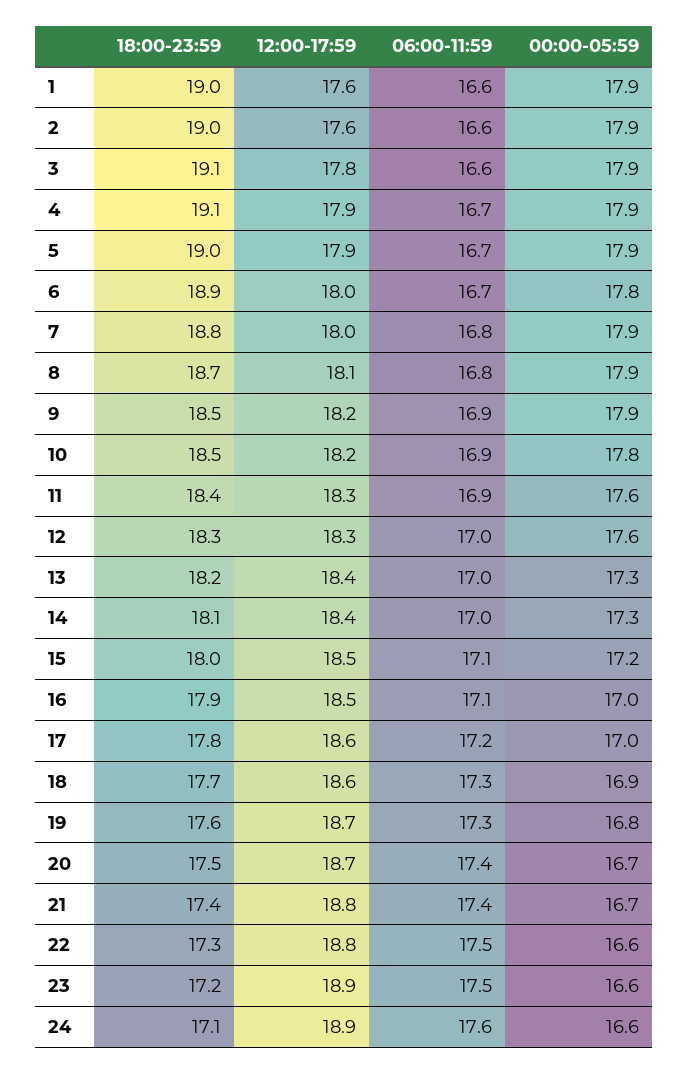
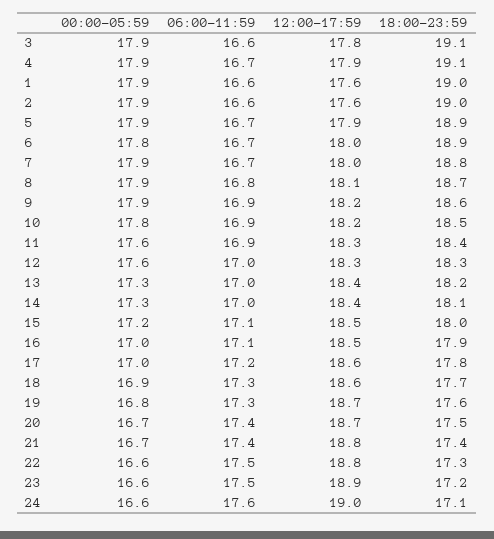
  {
    "18:00-23:59": {
      "1": 19,
      "2": 19,
      "3": 19.1,
      "4": 19.1,
-     "5": 19,
+     "5": 18.9,
      "6": 18.9,
      "7": 18.8,
      "8": 18.7,
-     "9": 18.5,
+     "9": 18.6,
      "10": 18.5,
      "11": 18.4,
      "12": 18.3,
      "13": 18.2,
      "14": 18.1,
      "15": 18,
      "16": 17.9,
      "17": 17.8,
      "18": 17.7,
      "19": 17.6,
      "20": 17.5,
      "21": 17.4,
      "22": 17.3,
      "23": 17.2,
      "24": 17.1
    },
    "12:00-17:59": {
      "1": 17.6,
      "2": 17.6,
      "3": 17.8,
      "4": 17.9,
      "5": 17.9,
      "6": 18,
      "7": 18,
      "8": 18.1,
      "9": 18.2,
      "10": 18.2,
      "11": 18.3,
      "12": 18.3,
      "13": 18.4,
      "14": 18.4,
      "15": 18.5,
      "16": 18.5,
      "17": 18.6,
      "18": 18.6,
      "19": 18.7,
      "20": 18.7,
      "21": 18.8,
      "22": 18.8,
      "23": 18.9,
-     "24": 18.9
+     "24": 19
    },
    "06:00-11:59": {
      "1": 16.6,
      "2": 16.6,
      "3": 16.6,
      "4": 16.7,
      "5": 16.7,
      "6": 16.7,
-     "7": 16.8,
+     "7": 16.7,
      "8": 16.8,
      "9": 16.9,
      "10": 16.9,
      "11": 16.9,
      "12": 17,
      "13": 17,
      "14": 17,
      "15": 17.1,
      "16": 17.1,
      "17": 17.2,
      "18": 17.3,
      "19": 17.3,
      "20": 17.4,
      "21": 17.4,
      "22": 17.5,
      "23": 17.5,
      "24": 17.6
    },
    "00:00-05:59": {
      "1": 17.9,
      "2": 17.9,
      "3": 17.9,
      "4": 17.9,
      "5": 17.9,
      "6": 17.8,
      "7": 17.9,
      "8": 17.9,
      "9": 17.9,
      "10": 17.8,
      "11": 17.6,
      "12": 17.6,
      "13": 17.3,
      "14": 17.3,
      "15": 17.2,
      "16": 17,
      "17": 17,
      "18": 16.9,
      "19": 16.8,
      "20": 16.7,
      "21": 16.7,
      "22": 16.6,
      "23": 16.6,
      "24": 16.6
    }
  }

